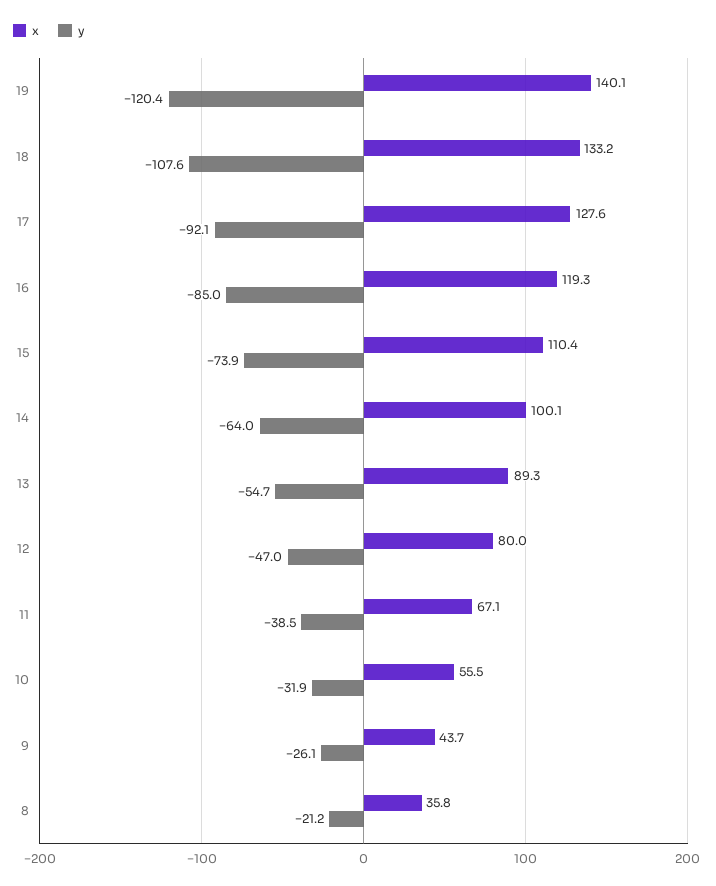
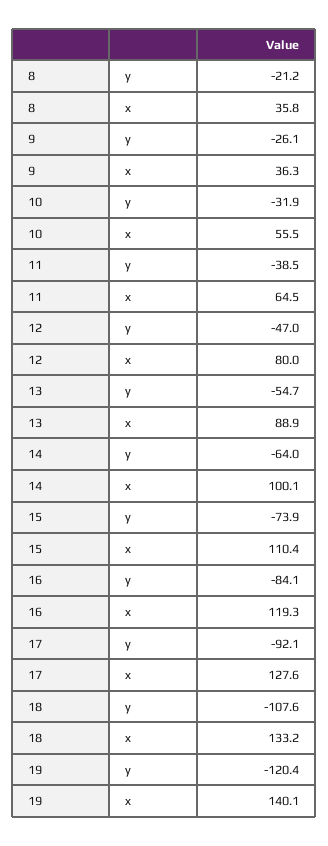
  {
    "x": {
      "19": 140.1,
      "18": 133.2,
      "17": 127.6,
      "16": 119.3,
      "15": 110.4,
      "14": 100.1,
-     "13": 89.3,
+     "13": 88.9,
      "12": 80,
-     "11": 67.1,
+     "11": 64.5,
      "10": 55.5,
-     "9": 43.7,
+     "9": 36.3,
      "8": 35.8
    },
    "y": {
      "19": -120.4,
      "18": -107.6,
      "17": -92.1,
-     "16": -85,
+     "16": -84.1,
      "15": -73.9,
      "14": -64,
      "13": -54.7,
      "12": -47,
      "11": -38.5,
      "10": -31.9,
      "9": -26.1,
      "8": -21.2
    }
  }

